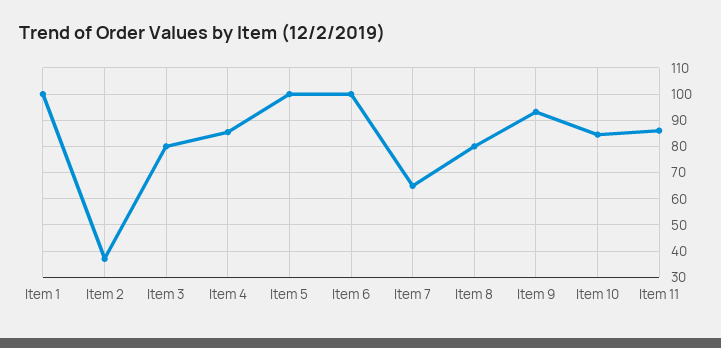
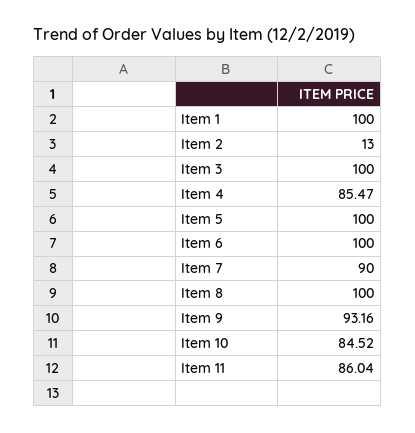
  {
    "Item 1": 100,
-   "Item 2": 37.5,
+   "Item 2": 13,
-   "Item 3": 80,
+   "Item 3": 100,
    "Item 4": 85.47,
    "Item 5": 100,
    "Item 6": 100,
-   "Item 7": 65,
+   "Item 7": 90,
-   "Item 8": 80,
+   "Item 8": 100,
    "Item 9": 93.16,
    "Item 10": 84.52,
    "Item 11": 86.04
  }

